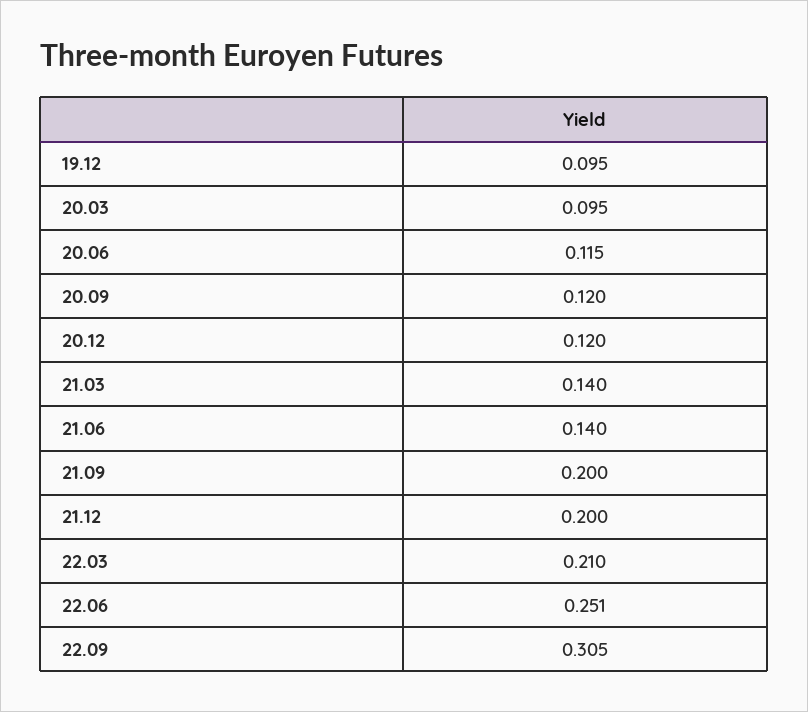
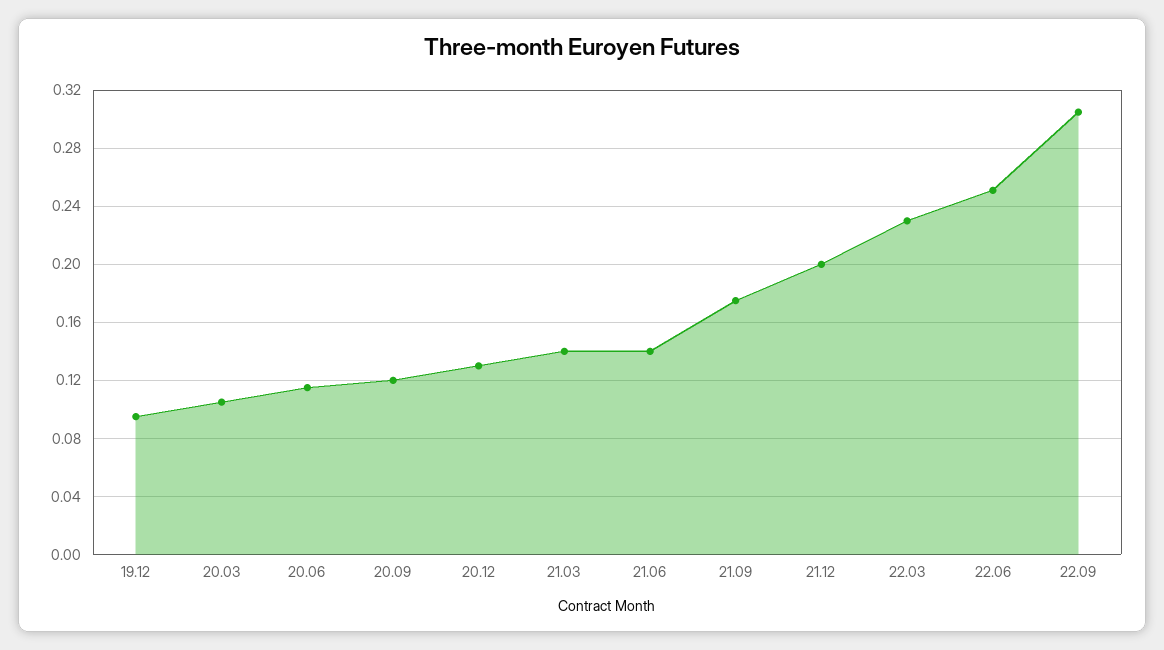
  {
    "19.12": 0.095,
-   "20.03": 0.095,
+   "20.03": 0.105,
    "20.06": 0.115,
    "20.09": 0.12,
-   "20.12": 0.12,
+   "20.12": 0.13,
    "21.03": 0.14,
    "21.06": 0.14,
-   "21.09": 0.2,
+   "21.09": 0.175,
    "21.12": 0.2,
-   "22.03": 0.21,
+   "22.03": 0.23,
    "22.06": 0.251,
    "22.09": 0.305
  }

